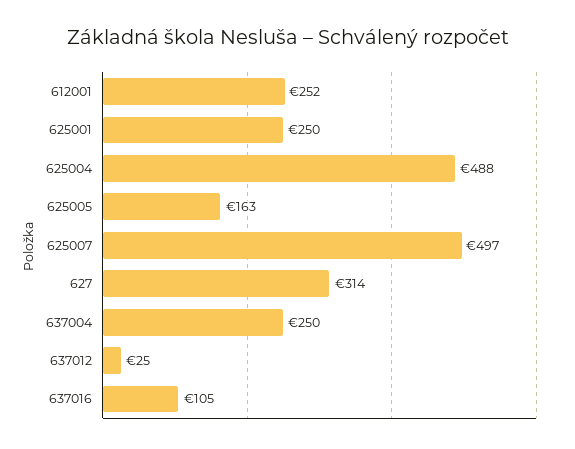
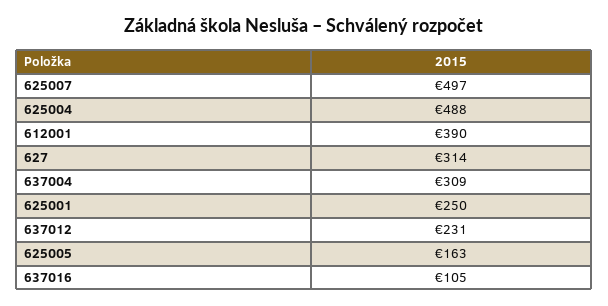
  {
-   "612001": 252,
+   "612001": 390,
    "625001": 250,
    "625004": 488,
    "625005": 163,
    "625007": 497,
    "627": 314,
-   "637004": 250,
+   "637004": 309,
-   "637012": 25,
+   "637012": 231,
    "637016": 105
  }

